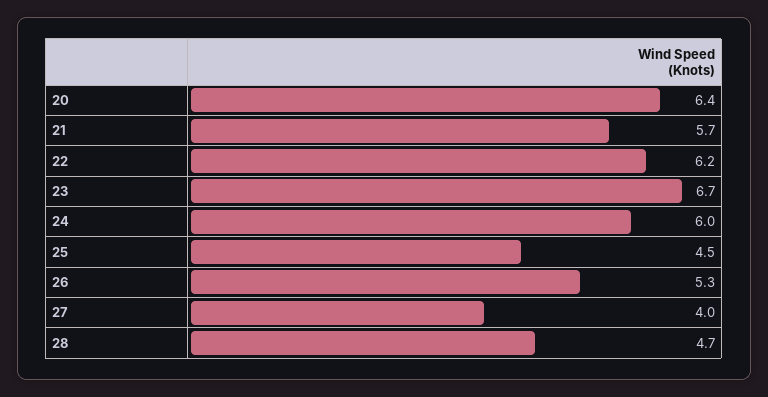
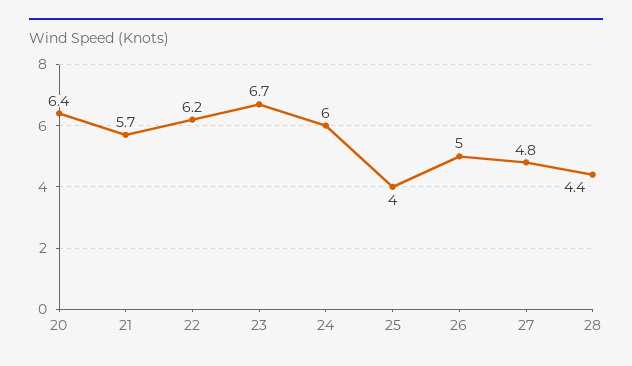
  {
    "20": 6.4,
    "21": 5.7,
    "22": 6.2,
    "23": 6.7,
    "24": 6,
-   "25": 4.5,
+   "25": 4,
-   "26": 5.3,
+   "26": 5,
-   "27": 4,
+   "27": 4.8,
-   "28": 4.7
+   "28": 4.4
  }

